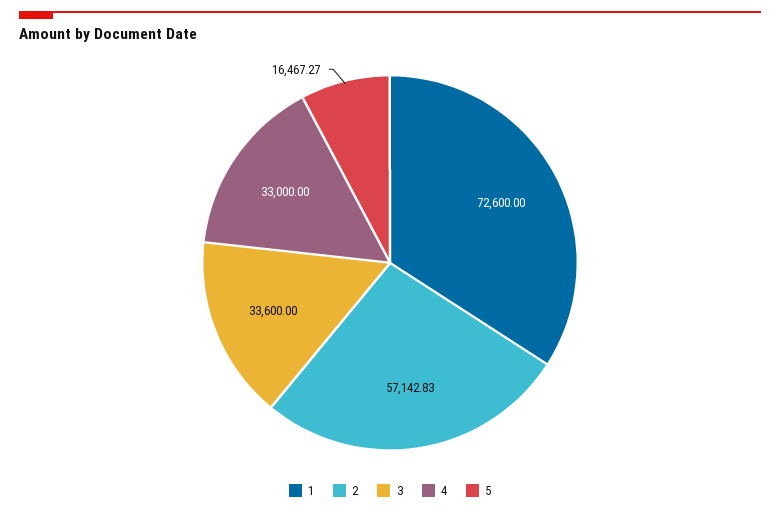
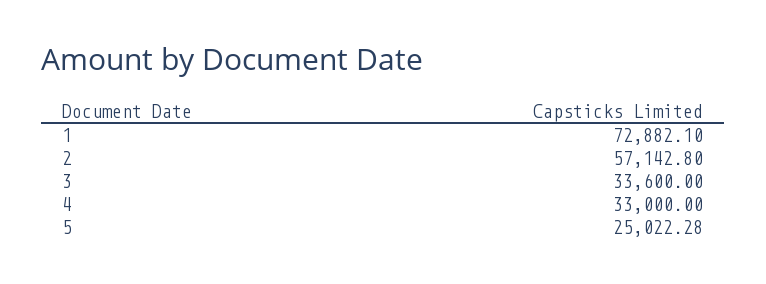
  {
-   "1": 72600,
+   "1": 72882.1,
-   "2": 57142.83,
+   "2": 57142.8,
    "3": 33600,
    "4": 33000,
-   "5": 16467.27
+   "5": 25022.28
  }

